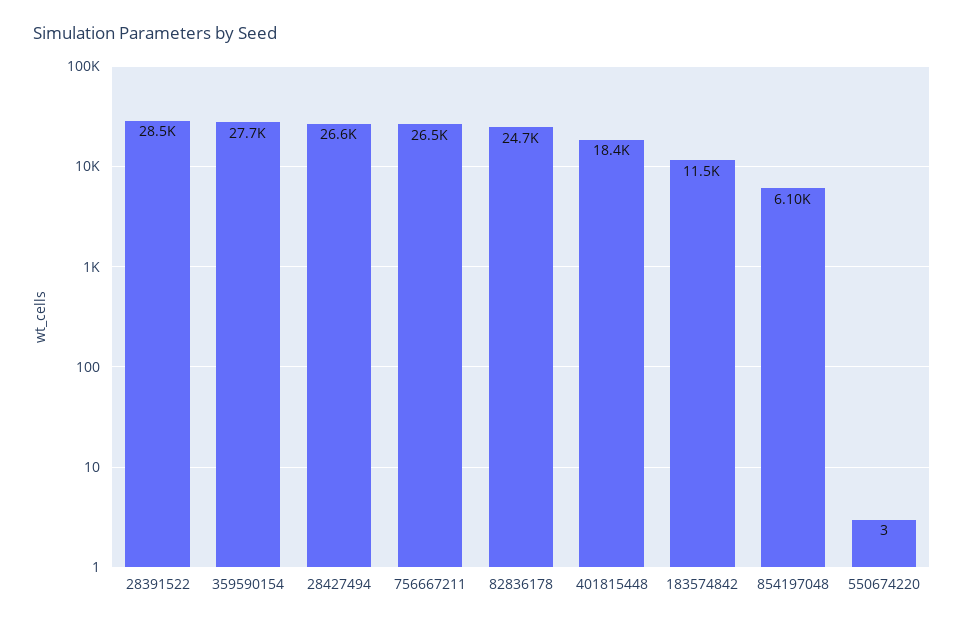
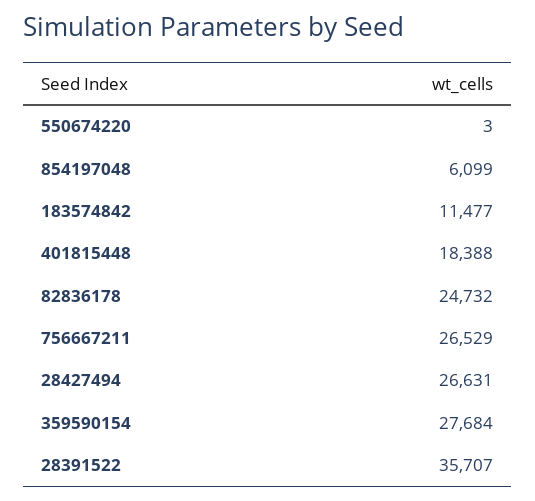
  {
-   "28391522": 28500,
+   "28391522": 35707,
    "359590154": 27684,
    "28427494": 26631,
    "756667211": 26529,
    "82836178": 24732,
    "401815448": 18388,
    "183574842": 11477,
    "854197048": 6099,
    "550674220": 3
  }

